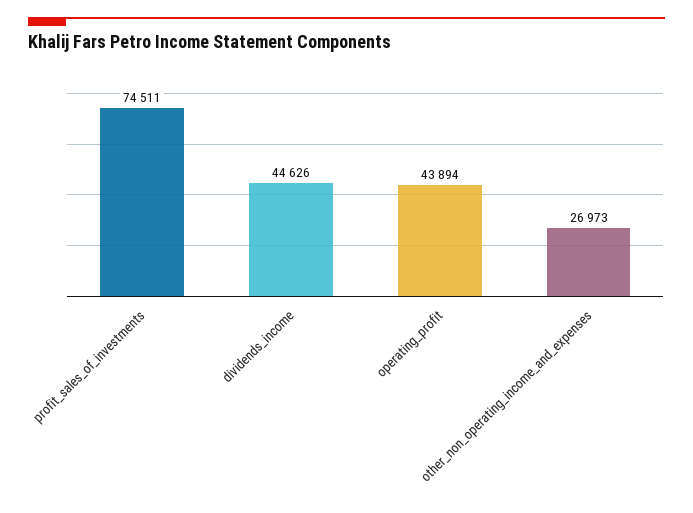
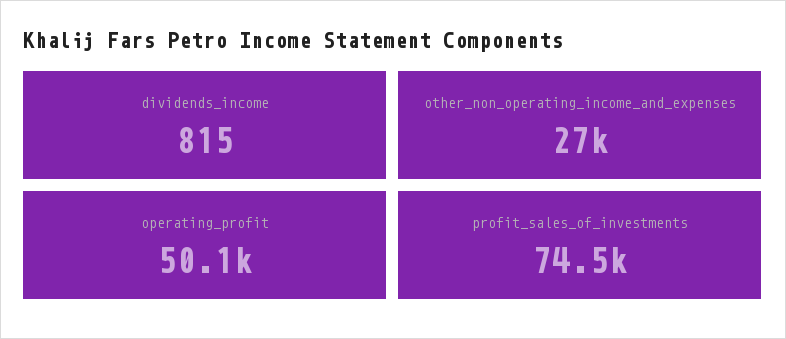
  {
    "profit_sales_of_investments": 74511,
-   "dividends_income": 44626,
+   "dividends_income": 815,
-   "operating_profit": 43894,
+   "operating_profit": 50100,
    "other_non_operating_income_and_expenses": 26973
  }

